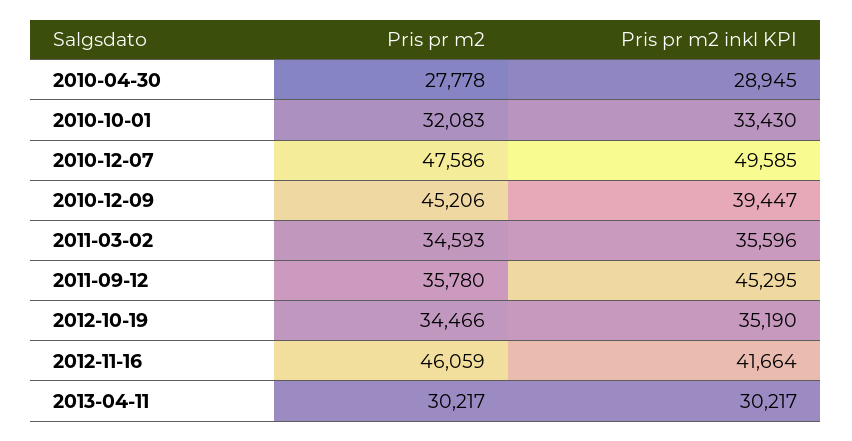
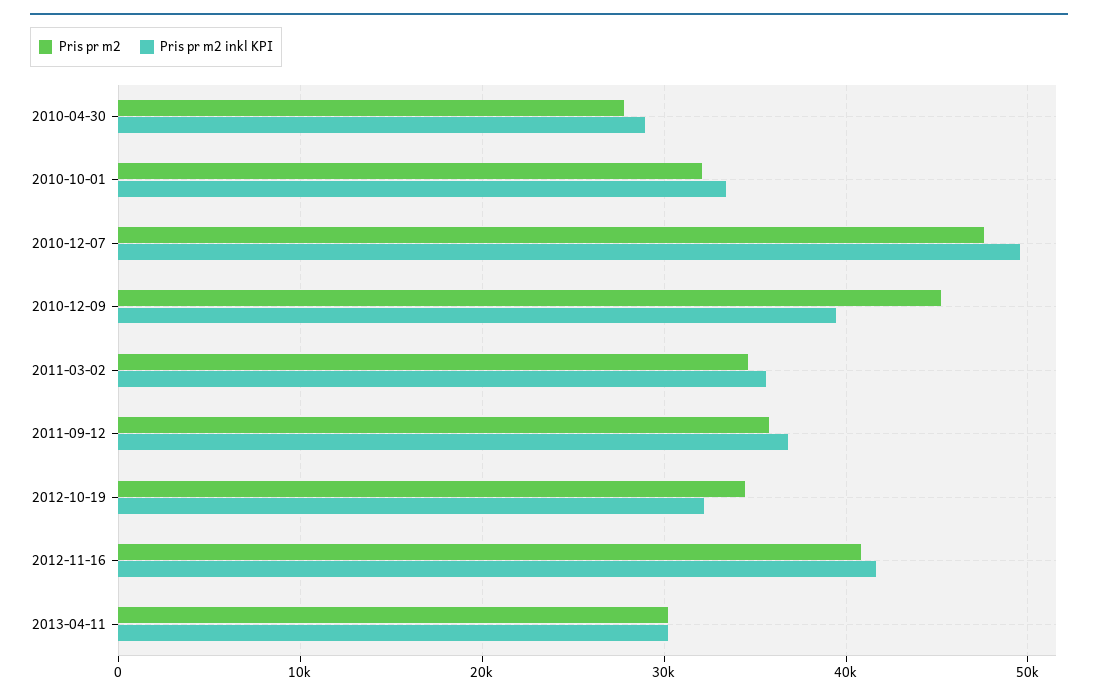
  {
    "Pris pr m2": {
      "2010-04-30": 27778,
      "2010-10-01": 32083,
      "2010-12-07": 47586,
      "2010-12-09": 45206,
      "2011-03-02": 34593,
      "2011-09-12": 35780,
      "2012-10-19": 34466,
-     "2012-11-16": 46059,
+     "2012-11-16": 41000,
      "2013-04-11": 30217
    },
    "Pris pr m2 inkl KPI": {
      "2010-04-30": 28945,
      "2010-10-01": 33430,
      "2010-12-07": 49585,
      "2010-12-09": 39447,
      "2011-03-02": 35596,
-     "2011-09-12": 45295,
+     "2011-09-12": 37000,
-     "2012-10-19": 35190,
+     "2012-10-19": 32000,
      "2012-11-16": 41664,
      "2013-04-11": 30217
    }
  }

